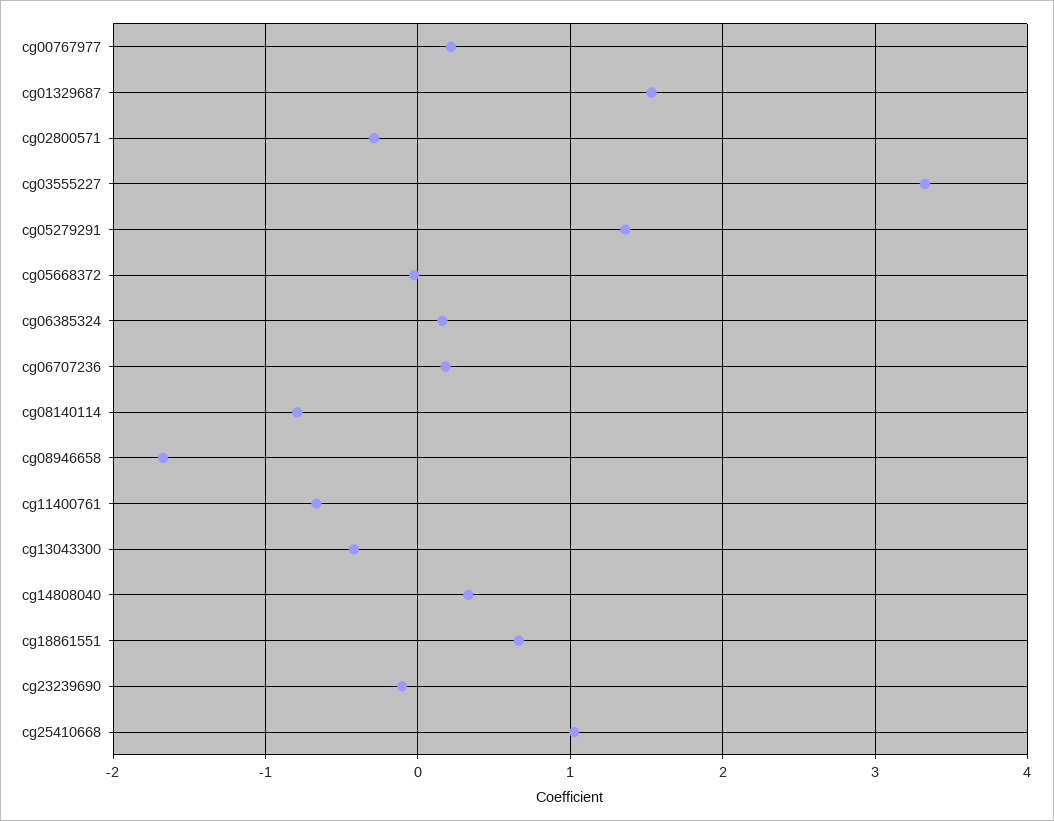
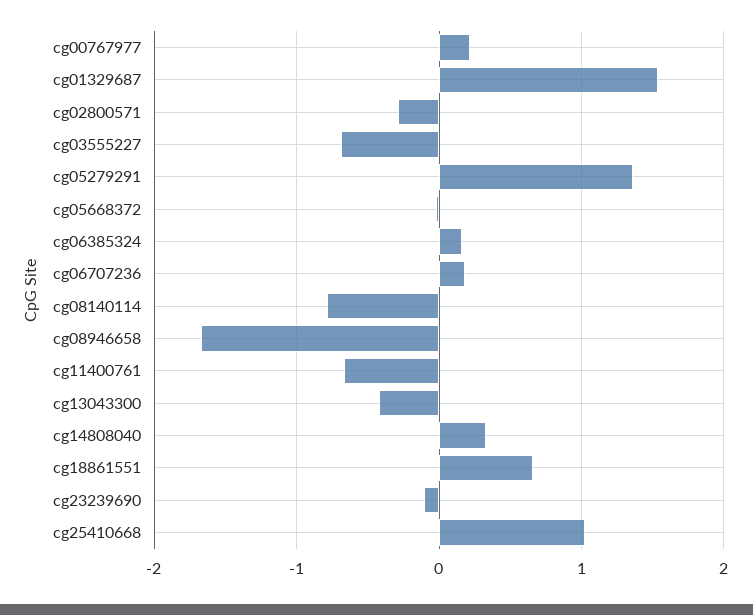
  {
    "cg00767977": 0.2,
    "cg01329687": 1.5,
    "cg02800571": -0.3,
-   "cg03555227": 3.3,
+   "cg03555227": -0.7,
    "cg05279291": 1.4,
    "cg05668372": 0,
    "cg06385324": 0.2,
    "cg06707236": 0.2,
    "cg08140114": -0.8,
    "cg08946658": -1.7,
    "cg11400761": -0.7,
    "cg13043300": -0.4,
    "cg14808040": 0.3,
    "cg18861551": 0.7,
    "cg23239690": -0.1,
    "cg25410668": 1
  }

